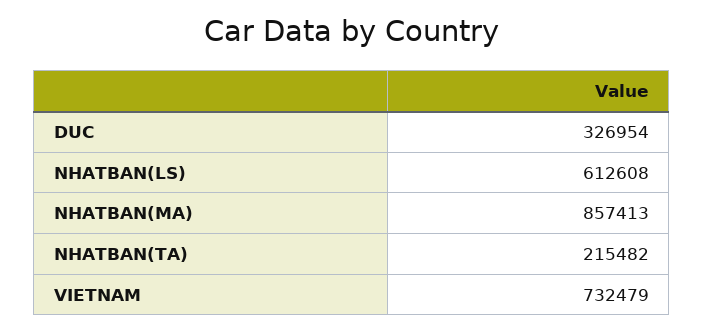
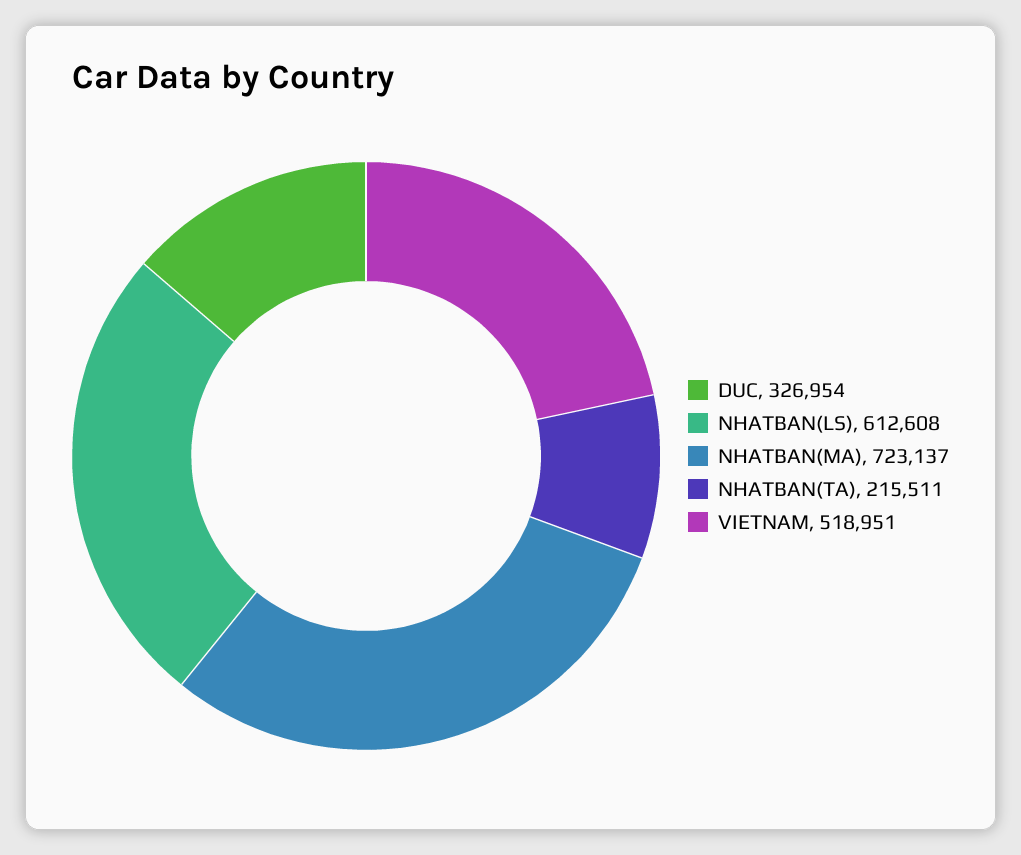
  {
    "DUC": 326954,
    "NHATBAN(LS)": 612608,
-   "NHATBAN(MA)": 857413,
+   "NHATBAN(MA)": 723137,
-   "NHATBAN(TA)": 215482,
+   "NHATBAN(TA)": 215511,
-   "VIETNAM": 732479
+   "VIETNAM": 518951
  }

